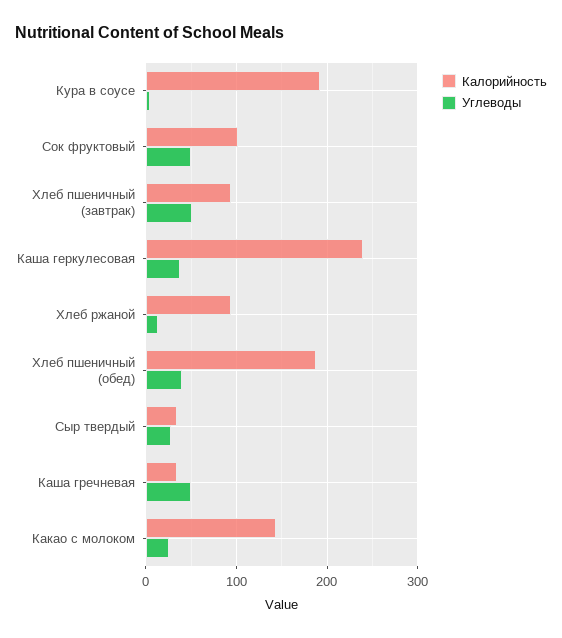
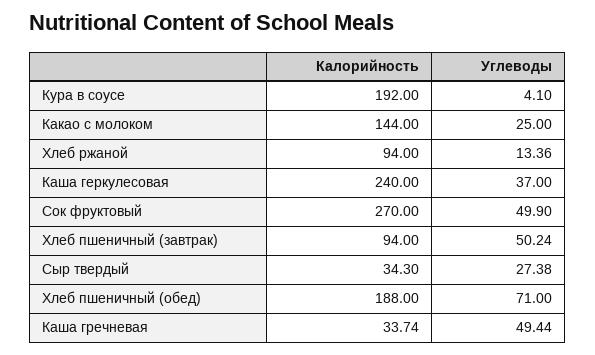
  {
    "Калорийность": {
      "Кура в соусе": 192,
-     "Сок фруктовый": 100,
+     "Сок фруктовый": 270,
      "Хлеб пшеничный (завтрак)": 94,
      "Каша геркулесовая": 240,
      "Хлеб ржаной": 94,
      "Хлеб пшеничный (обед)": 188,
      "Сыр твердый": 34.3,
      "Каша гречневая": 33.74,
      "Какао с молоком": 144
    },
    "Углеводы": {
      "Кура в соусе": 4.1,
      "Сок фруктовый": 49.9,
      "Хлеб пшеничный (завтрак)": 50.24,
      "Каша геркулесовая": 37,
      "Хлеб ржаной": 13.36,
-     "Хлеб пшеничный (обед)": 40,
+     "Хлеб пшеничный (обед)": 71,
      "Сыр твердый": 27.38,
      "Каша гречневая": 49.44,
      "Какао с молоком": 25
    }
  }

